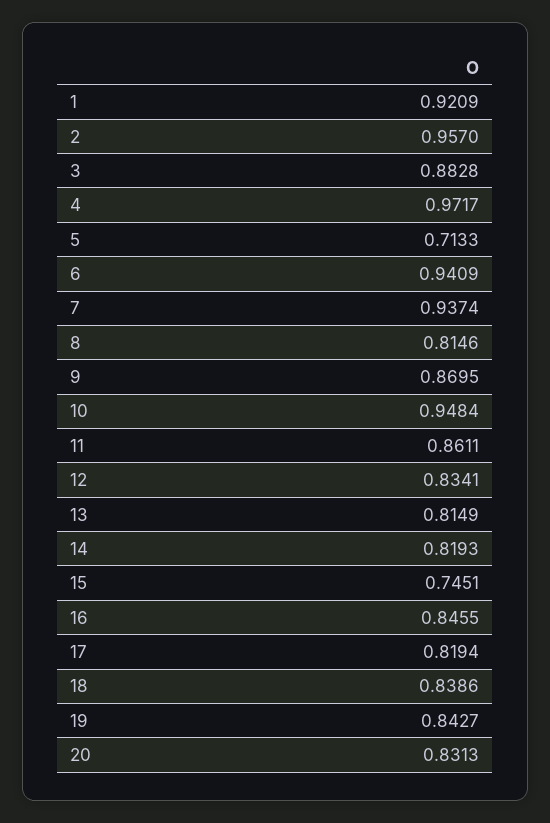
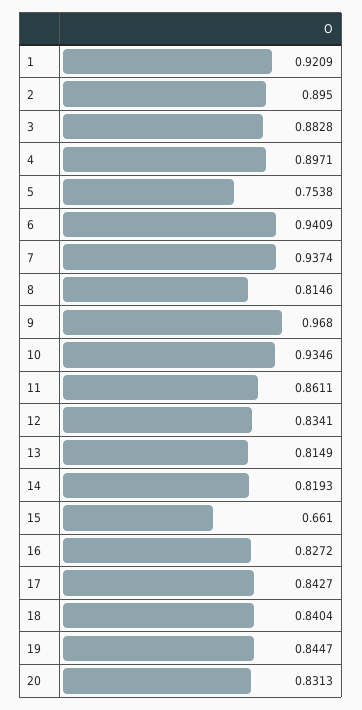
  {
    "1": 0.9209,
-   "2": 0.957,
+   "2": 0.895,
    "3": 0.8828,
-   "4": 0.9717,
+   "4": 0.8971,
-   "5": 0.7133,
+   "5": 0.7538,
    "6": 0.9409,
    "7": 0.9374,
    "8": 0.8146,
-   "9": 0.8695,
+   "9": 0.968,
-   "10": 0.9484,
+   "10": 0.9346,
    "11": 0.8611,
    "12": 0.8341,
    "13": 0.8149,
    "14": 0.8193,
-   "15": 0.7451,
+   "15": 0.661,
-   "16": 0.8455,
+   "16": 0.8272,
-   "17": 0.8194,
+   "17": 0.8427,
-   "18": 0.8386,
+   "18": 0.8404,
-   "19": 0.8427,
+   "19": 0.8447,
    "20": 0.8313
  }

